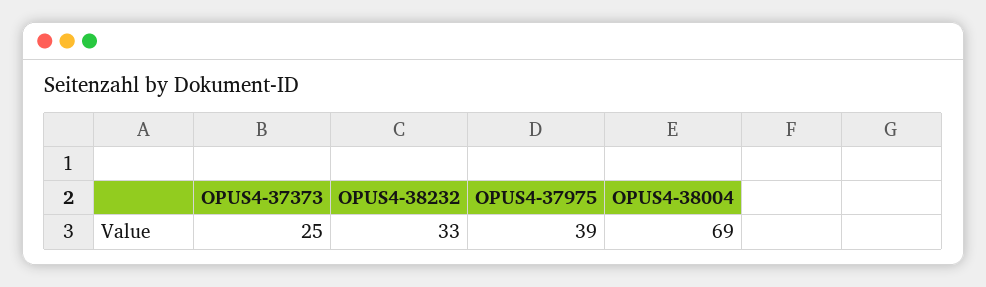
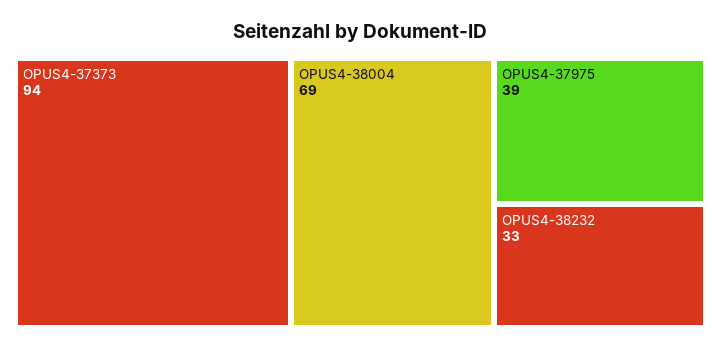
  {
-   "OPUS4-37373": 25,
+   "OPUS4-37373": 94,
    "OPUS4-38232": 33,
    "OPUS4-37975": 39,
    "OPUS4-38004": 69
  }

